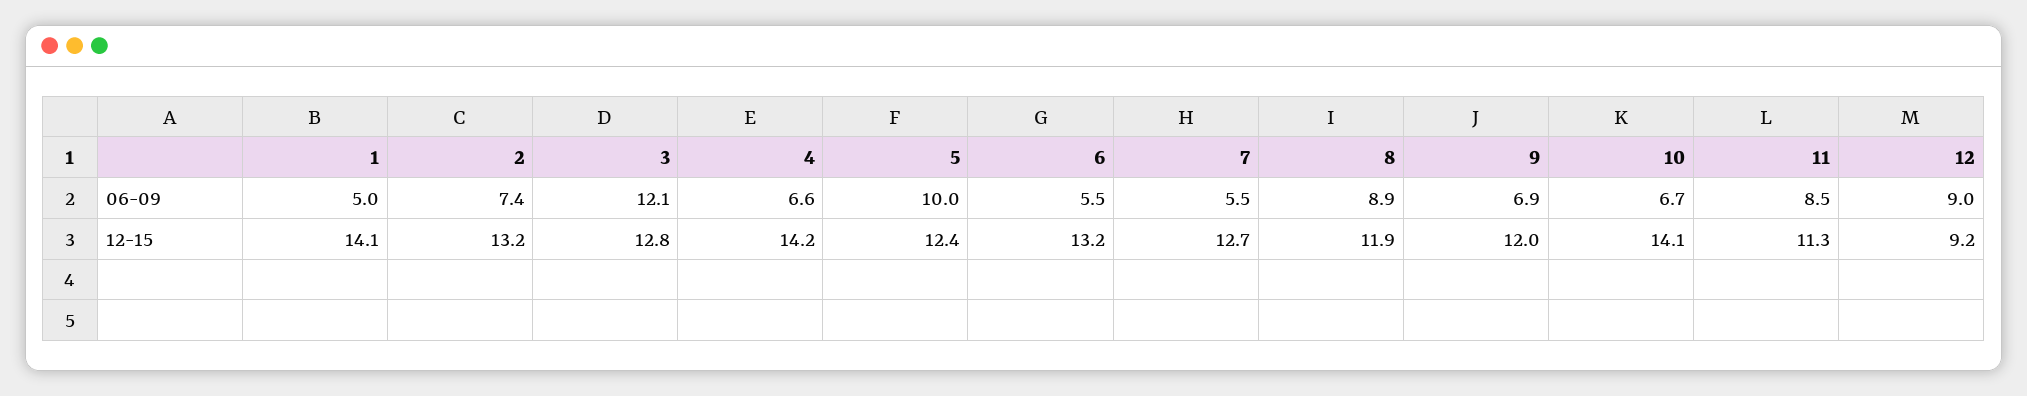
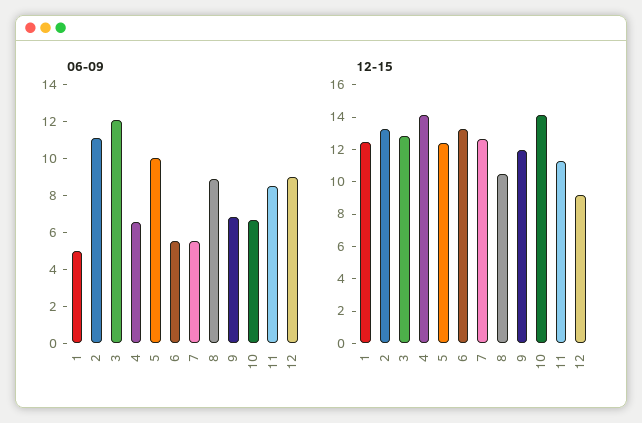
  {
    "06-09": {
      "1": 5,
-     "2": 7.4,
+     "2": 11,
      "3": 12.1,
      "4": 6.6,
      "5": 10,
      "6": 5.5,
      "7": 5.5,
      "8": 8.9,
      "9": 6.9,
      "10": 6.7,
      "11": 8.5,
      "12": 9
    },
    "12-15": {
-     "1": 14.1,
+     "1": 12.5,
      "2": 13.2,
      "3": 12.8,
      "4": 14.2,
      "5": 12.4,
      "6": 13.2,
      "7": 12.7,
-     "8": 11.9,
+     "8": 10.5,
      "9": 12,
      "10": 14.1,
      "11": 11.3,
      "12": 9.2
    }
  }

